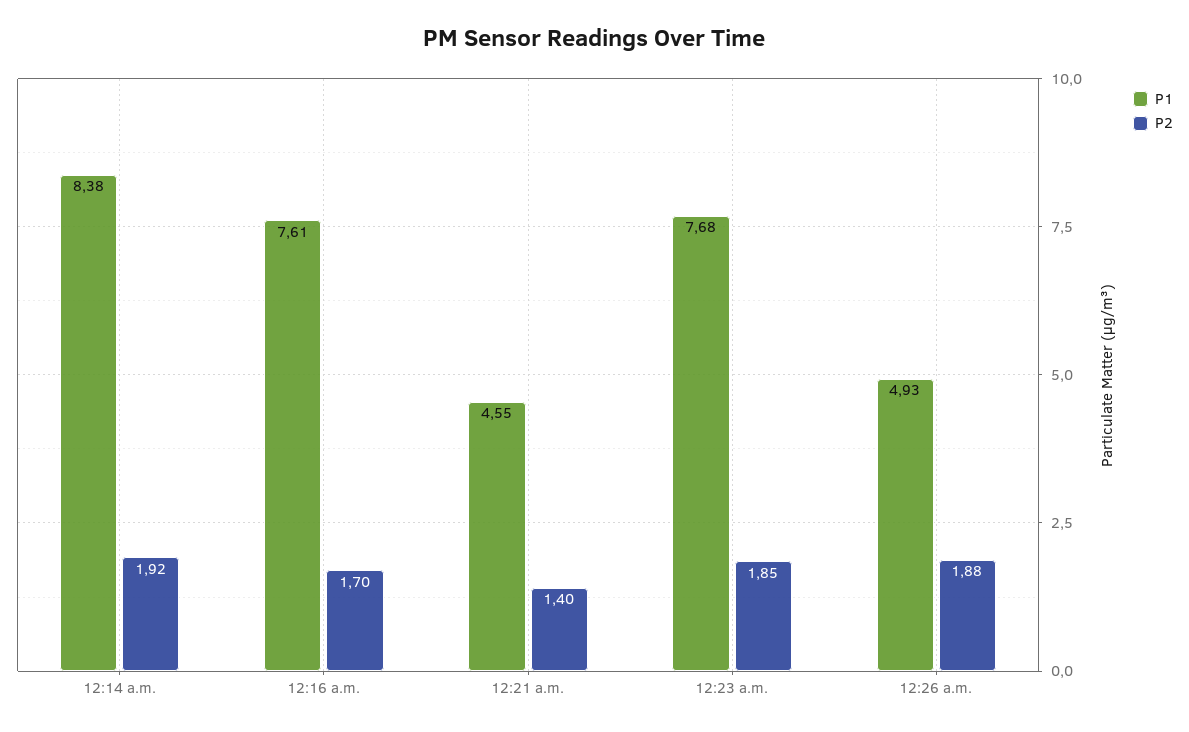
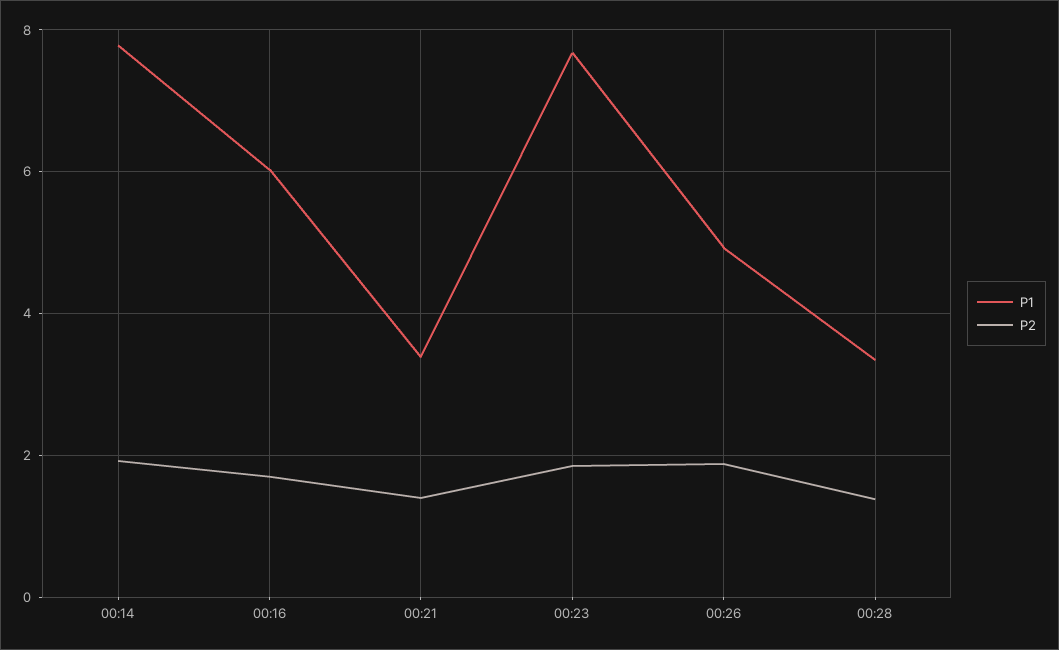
  {
    "P1": {
-     "12:14 a.m.": 8.38,
+     "12:14 a.m.": 7.8,
-     "12:16 a.m.": 7.61,
+     "12:16 a.m.": 6,
-     "12:21 a.m.": 4.55,
+     "12:21 a.m.": 3.4,
      "12:23 a.m.": 7.68,
-     "12:26 a.m.": 4.93
+     "12:26 a.m.": 4.93,
+     "00:28": 3.4
    },
    "P2": {
      "12:14 a.m.": 1.92,
      "12:16 a.m.": 1.7,
      "12:21 a.m.": 1.4,
      "12:23 a.m.": 1.85,
-     "12:26 a.m.": 1.88
+     "12:26 a.m.": 1.88,
+     "00:28": 1.4
    }
  }

